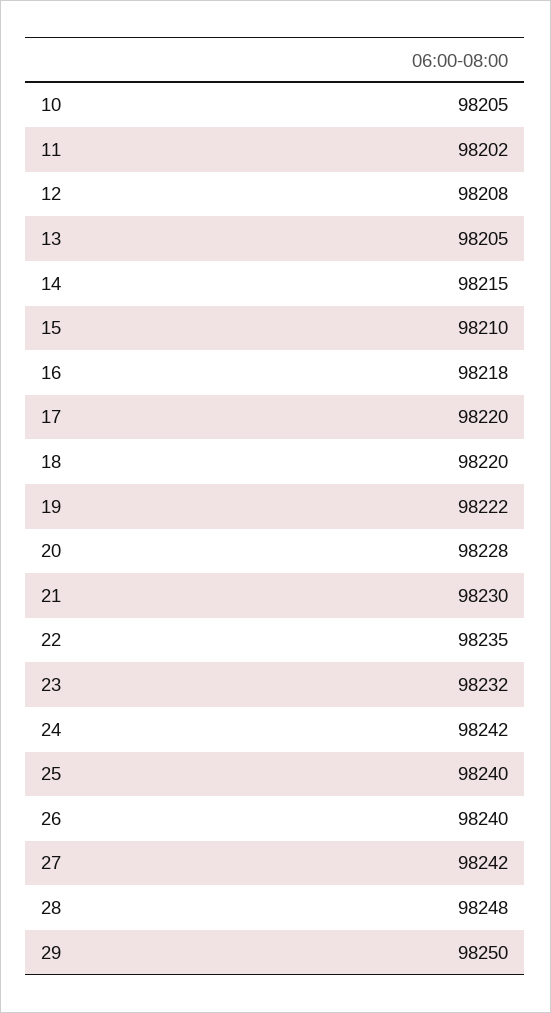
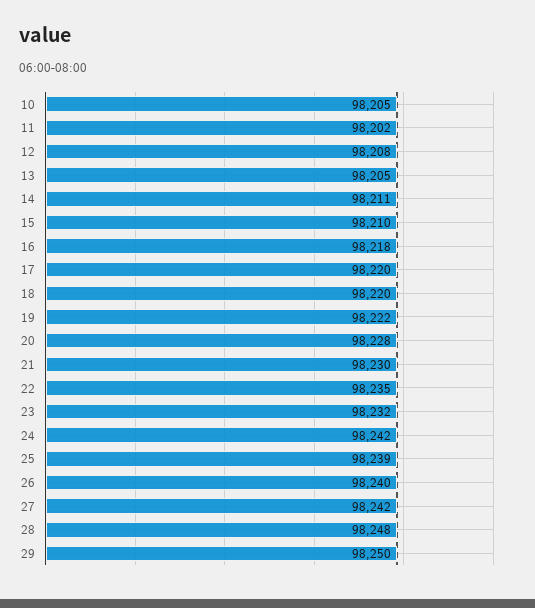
  {
    "10": 98205,
    "11": 98202,
    "12": 98208,
    "13": 98205,
-   "14": 98215,
+   "14": 98211,
    "15": 98210,
    "16": 98218,
    "17": 98220,
    "18": 98220,
    "19": 98222,
    "20": 98228,
    "21": 98230,
    "22": 98235,
    "23": 98232,
    "24": 98242,
-   "25": 98240,
+   "25": 98239,
    "26": 98240,
    "27": 98242,
    "28": 98248,
    "29": 98250
  }

